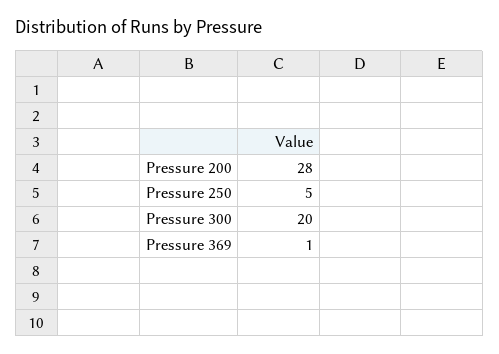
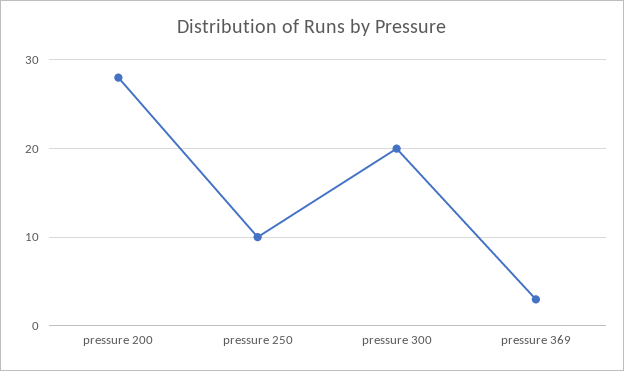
  {
    "Pressure 200": 28,
-   "Pressure 250": 5,
+   "Pressure 250": 10,
    "Pressure 300": 20,
-   "Pressure 369": 1
+   "Pressure 369": 3
  }

